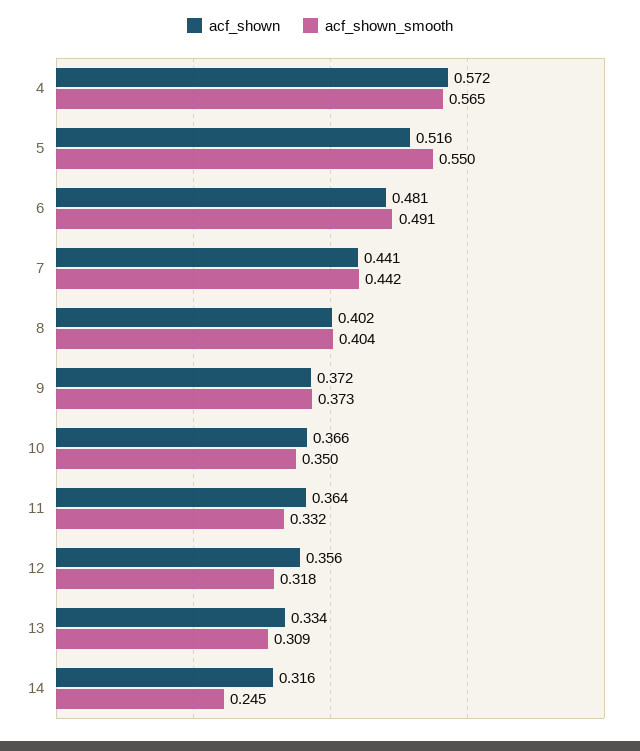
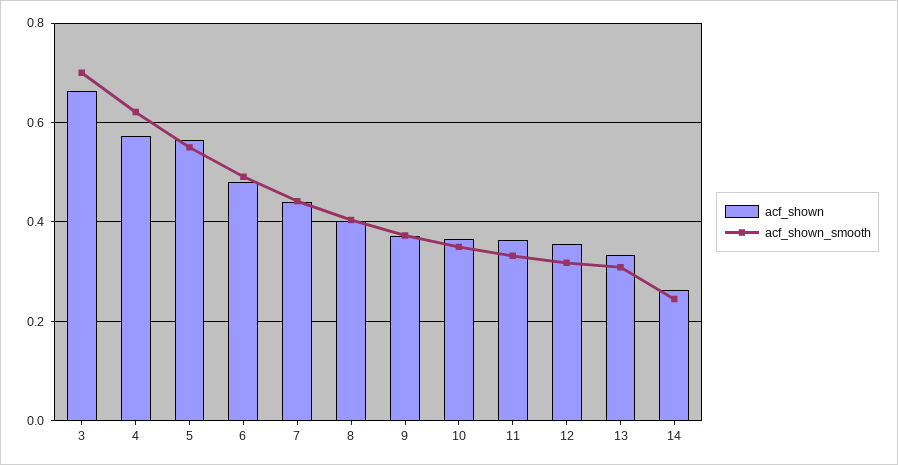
  {
    "acf_shown": {
      "4": 0.572,
-     "5": 0.516,
+     "5": 0.56,
      "6": 0.481,
      "7": 0.441,
      "8": 0.402,
      "9": 0.372,
      "10": 0.366,
      "11": 0.364,
      "12": 0.356,
      "13": 0.334,
-     "14": 0.316
+     "14": 0.26,
+     "3": 0.66
    },
    "acf_shown_smooth": {
-     "4": 0.565,
+     "4": 0.62,
      "5": 0.55,
      "6": 0.491,
      "7": 0.442,
      "8": 0.404,
      "9": 0.373,
      "10": 0.35,
      "11": 0.332,
      "12": 0.318,
      "13": 0.309,
-     "14": 0.245
+     "14": 0.245,
+     "3": 0.7
    }
  }

